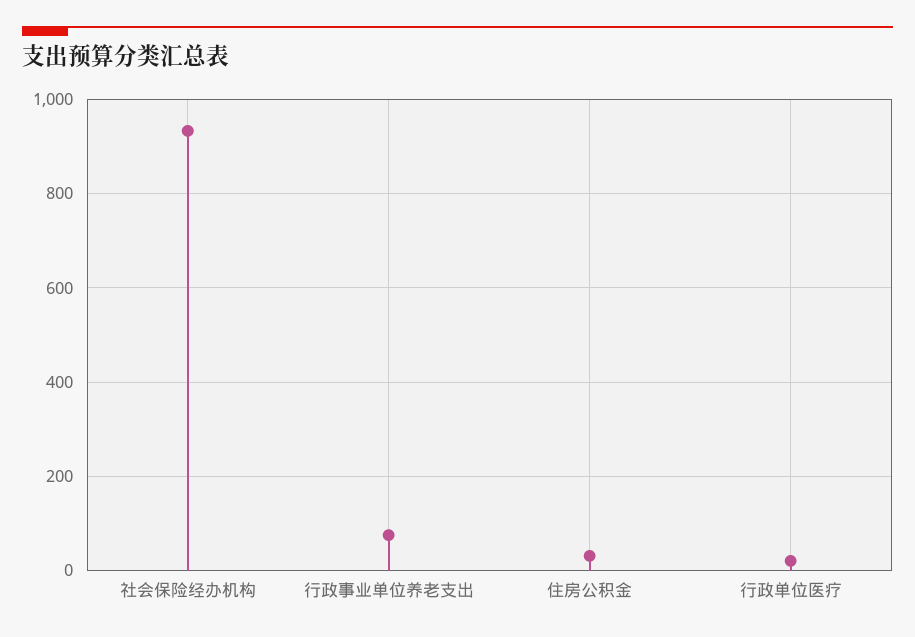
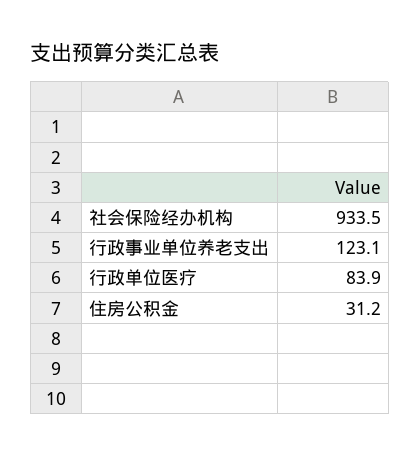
  {
    "社会保险经办机构": 933.5,
-   "行政事业单位养老支出": 80,
+   "行政事业单位养老支出": 123.1,
    "住房公积金": 31.2,
-   "行政单位医疗": 20
+   "行政单位医疗": 83.9
  }

